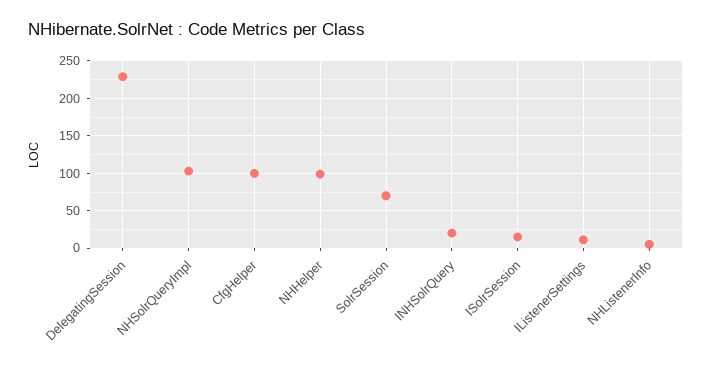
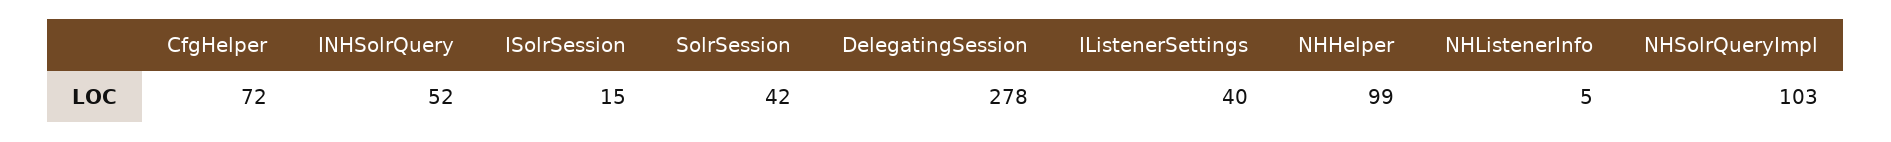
  {
-   "DelegatingSession": 230,
+   "DelegatingSession": 278,
    "NHSolrQueryImpl": 103,
-   "CfgHelper": 100,
+   "CfgHelper": 72,
    "NHHelper": 99,
-   "SolrSession": 70,
+   "SolrSession": 42,
-   "INHSolrQuery": 20,
+   "INHSolrQuery": 52,
    "ISolrSession": 15,
-   "IListenerSettings": 10,
+   "IListenerSettings": 40,
    "NHListenerInfo": 5
  }

